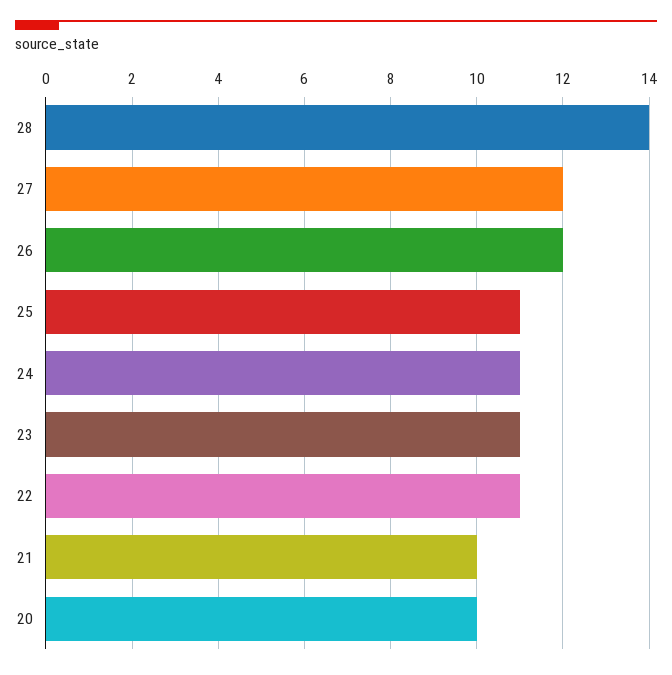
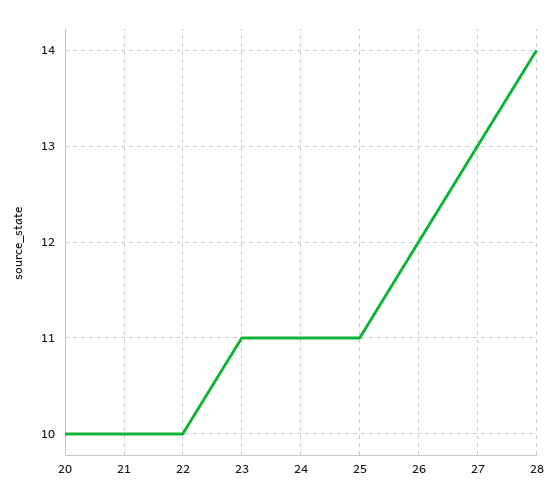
  {
    "28": 14,
-   "27": 12,
+   "27": 13,
    "26": 12,
    "25": 11,
    "24": 11,
    "23": 11,
-   "22": 11,
+   "22": 10,
    "21": 10,
    "20": 10
  }

